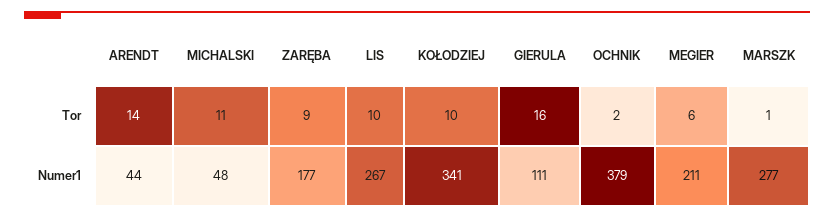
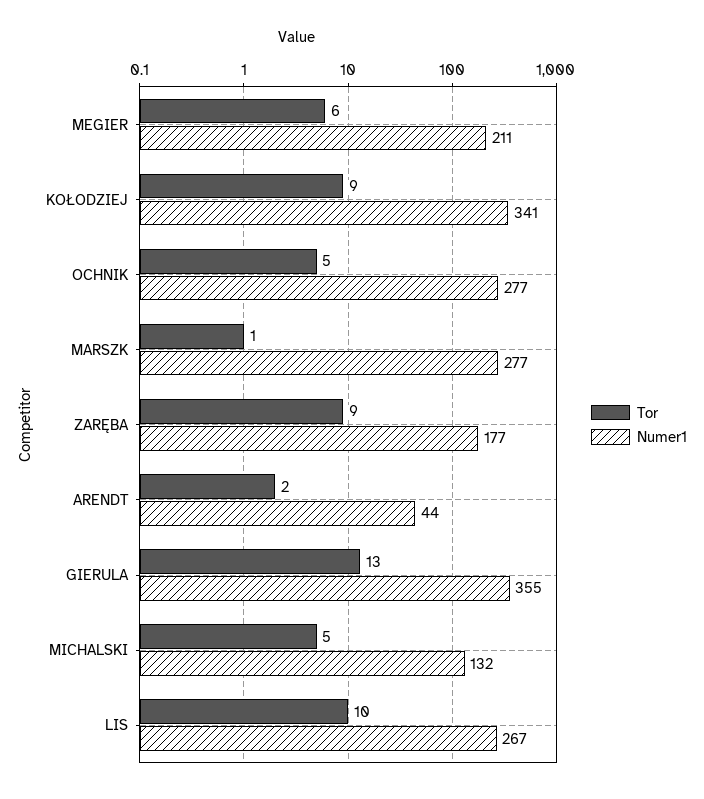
  {
    "Tor": {
-     "ARENDT": 14,
+     "ARENDT": 2,
-     "MICHALSKI": 11,
+     "MICHALSKI": 5,
      "ZARĘBA": 9,
      "LIS": 10,
-     "KOŁODZIEJ": 10,
+     "KOŁODZIEJ": 9,
-     "GIERULA": 16,
+     "GIERULA": 13,
-     "OCHNIK": 2,
+     "OCHNIK": 5,
      "MEGIER": 6,
      "MARSZK": 1
    },
    "Numer1": {
      "ARENDT": 44,
-     "MICHALSKI": 48,
+     "MICHALSKI": 132,
      "ZARĘBA": 177,
      "LIS": 267,
      "KOŁODZIEJ": 341,
-     "GIERULA": 111,
+     "GIERULA": 355,
-     "OCHNIK": 379,
+     "OCHNIK": 277,
      "MEGIER": 211,
      "MARSZK": 277
    }
  }

